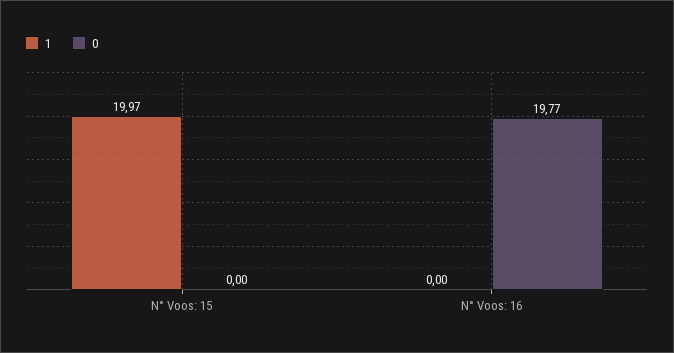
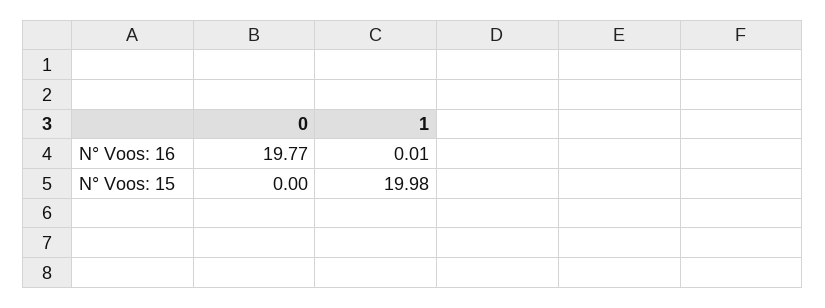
  {
    "1": {
-     "N° Voos: 15": 19.97,
+     "N° Voos: 15": 19.98,
-     "N° Voos: 16": 0
+     "N° Voos: 16": 0.01
    },
    "0": {
      "N° Voos: 15": 0,
      "N° Voos: 16": 19.77
    }
  }

